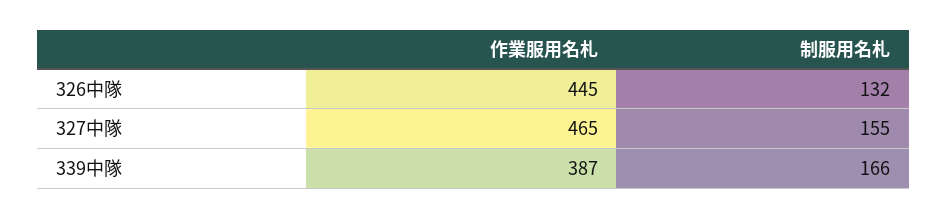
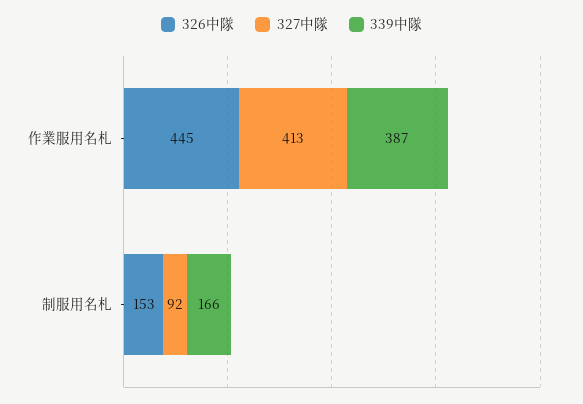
  {
    "326中隊": {
      "作業服用名札": 445,
-     "制服用名札": 132
+     "制服用名札": 153
    },
    "327中隊": {
-     "作業服用名札": 465,
+     "作業服用名札": 413,
-     "制服用名札": 155
+     "制服用名札": 92
    },
    "339中隊": {
      "作業服用名札": 387,
      "制服用名札": 166
    }
  }

